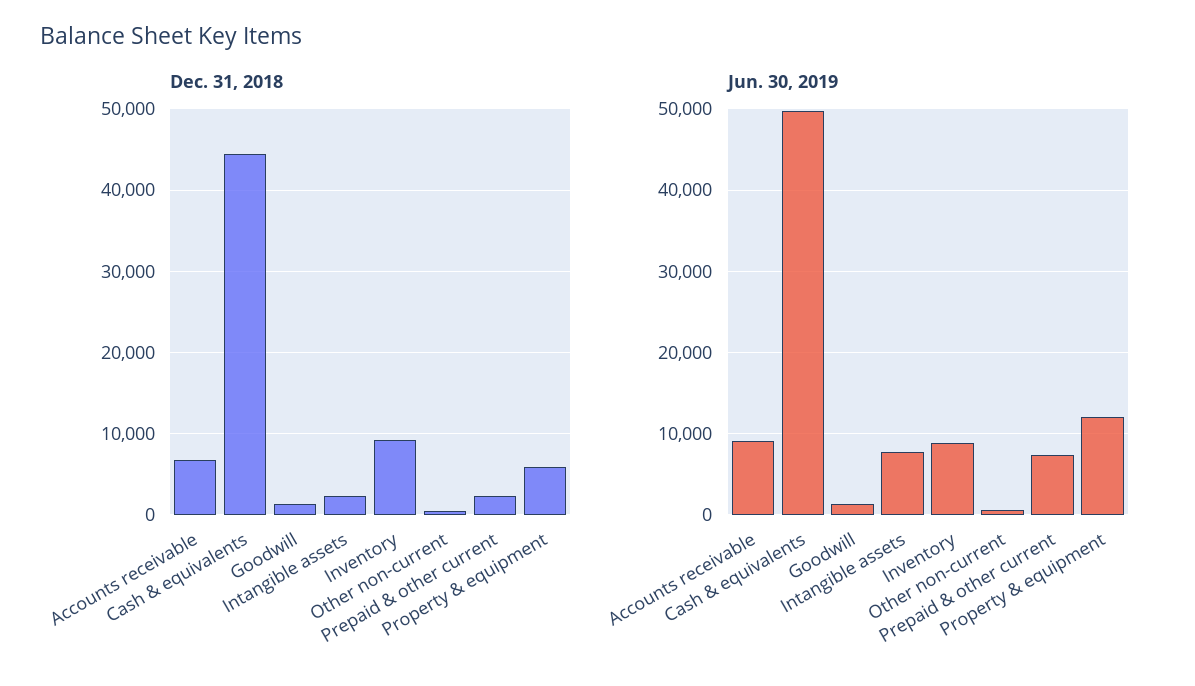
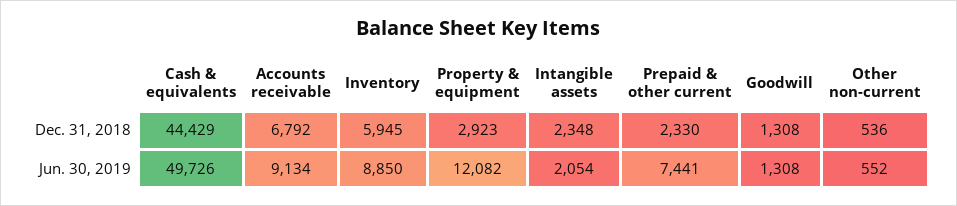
  {
    "Dec. 31, 2018": {
      "Accounts receivable": 6792,
      "Cash & equivalents": 44429,
      "Goodwill": 1308,
      "Intangible assets": 2348,
-     "Inventory": 9000,
+     "Inventory": 5945,
      "Other non-current": 536,
      "Prepaid & other current": 2330,
-     "Property & equipment": 6000
+     "Property & equipment": 2923
    },
    "Jun. 30, 2019": {
      "Accounts receivable": 9134,
      "Cash & equivalents": 49726,
      "Goodwill": 1308,
-     "Intangible assets": 8000,
+     "Intangible assets": 2054,
      "Inventory": 8850,
      "Other non-current": 552,
      "Prepaid & other current": 7441,
      "Property & equipment": 12082
    }
  }

